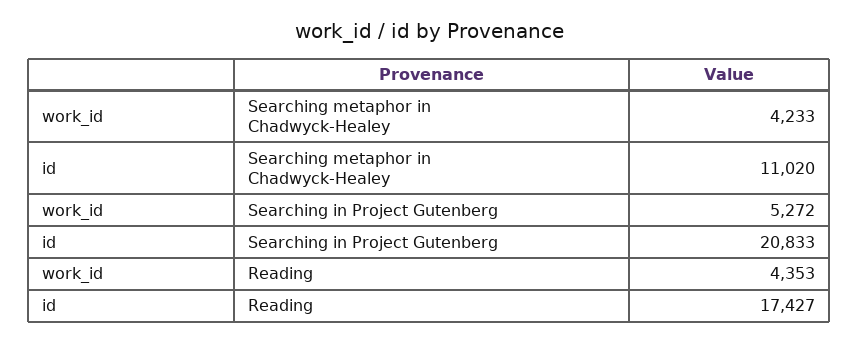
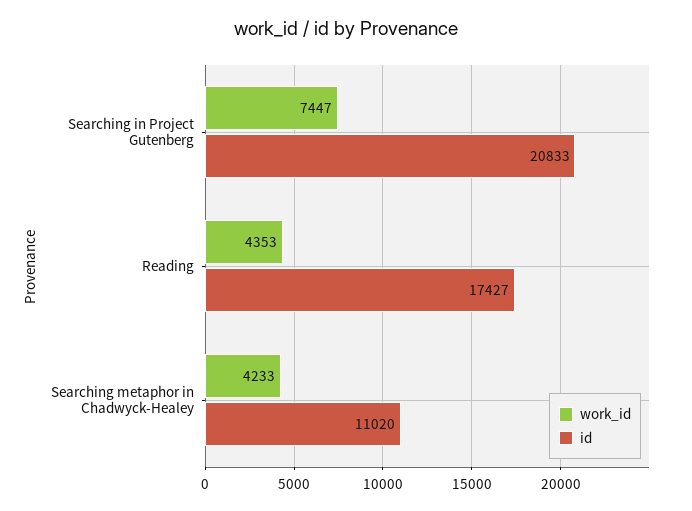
  {
    "work_id": {
      "Searching metaphor in Chadwyck-Healey": 4233,
-     "Searching in Project Gutenberg": 5272,
+     "Searching in Project Gutenberg": 7447,
      "Reading": 4353
    },
    "id": {
      "Searching metaphor in Chadwyck-Healey": 11020,
      "Searching in Project Gutenberg": 20833,
      "Reading": 17427
    }
  }

